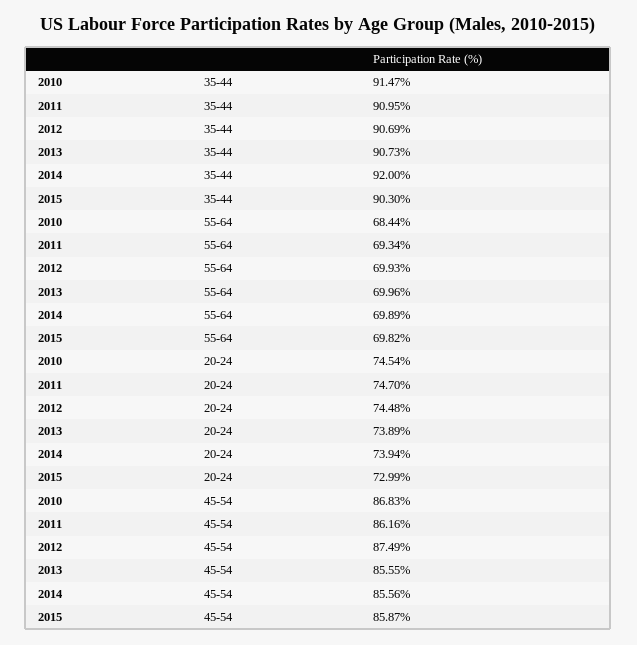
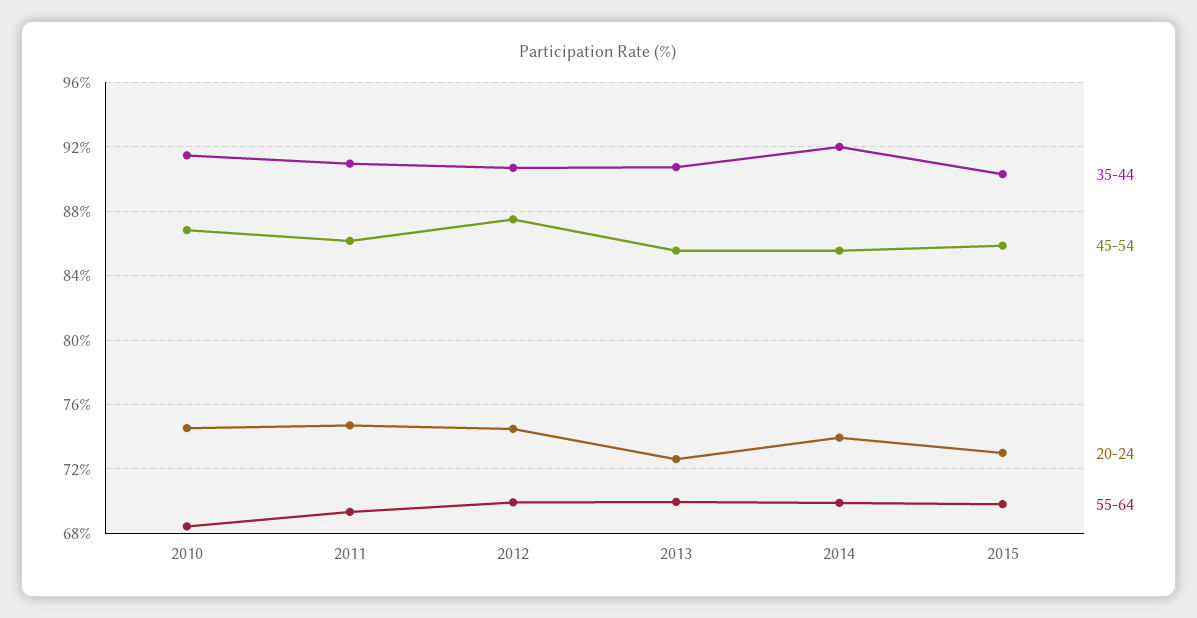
  {
    "35-44": {
      "2010": 91.47,
      "2011": 90.95,
      "2012": 90.69,
      "2013": 90.73,
      "2014": 92,
      "2015": 90.3
    },
    "55-64": {
      "2010": 68.44,
      "2011": 69.34,
      "2012": 69.93,
      "2013": 69.96,
      "2014": 69.89,
      "2015": 69.82
    },
    "20-24": {
      "2010": 74.54,
      "2011": 74.7,
      "2012": 74.48,
-     "2013": 73.89,
+     "2013": 72.5,
      "2014": 73.94,
      "2015": 72.99
    },
    "45-54": {
      "2010": 86.83,
      "2011": 86.16,
      "2012": 87.49,
      "2013": 85.55,
      "2014": 85.56,
      "2015": 85.87
    }
  }

